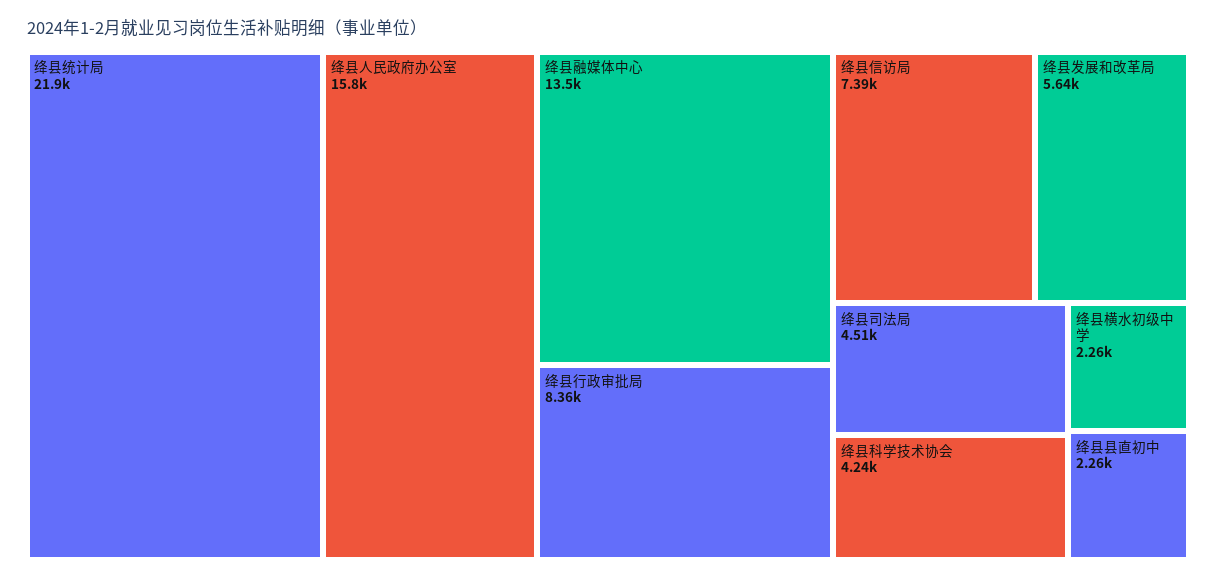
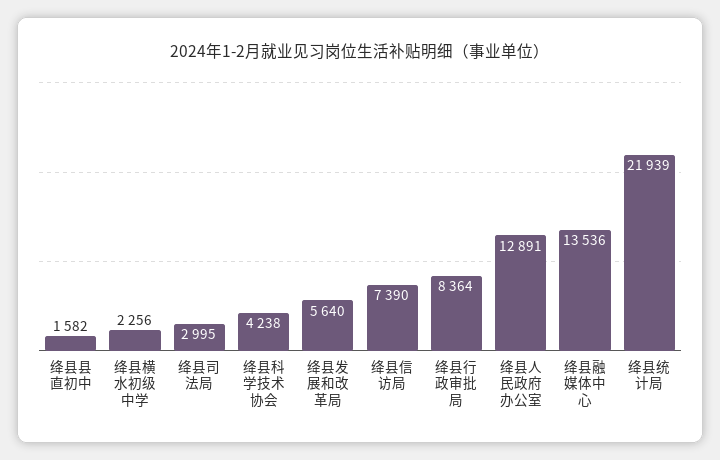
  {
    "绛县统计局": 21939,
-   "绛县人民政府办公室": 15800,
+   "绛县人民政府办公室": 12891,
    "绛县融媒体中心": 13536,
    "绛县行政审批局": 8364,
    "绛县信访局": 7390,
    "绛县发展和改革局": 5640,
-   "绛县司法局": 4510,
+   "绛县司法局": 2995,
    "绛县科学技术协会": 4238,
    "绛县横水初级中学": 2256,
-   "绛县县直初中": 2260
+   "绛县县直初中": 1582
  }

